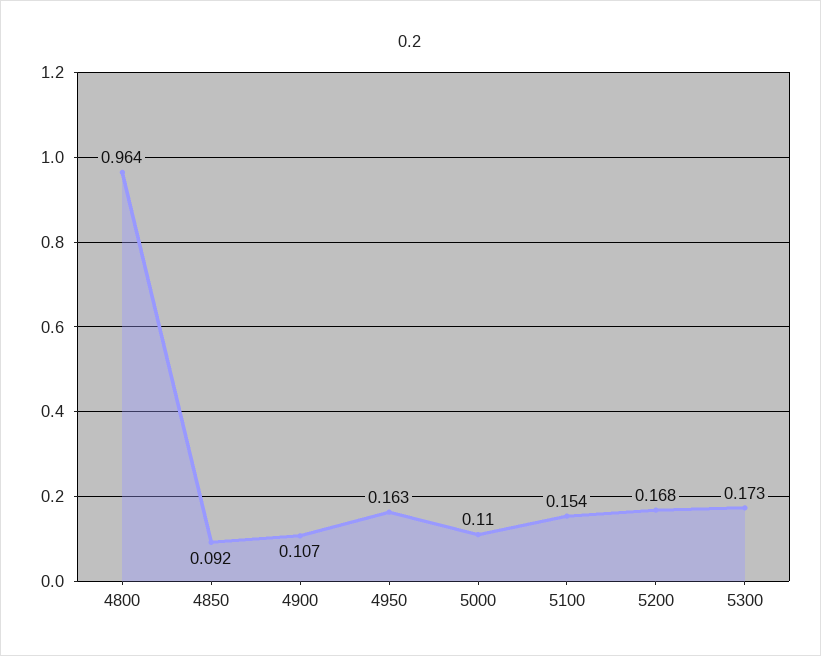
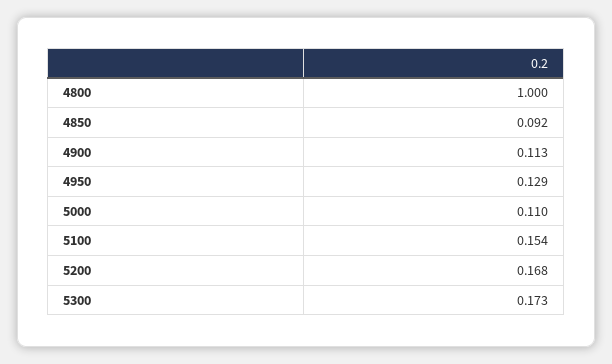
  {
-   "4800": 0.964,
+   "4800": 1,
    "4850": 0.092,
-   "4900": 0.107,
+   "4900": 0.113,
-   "4950": 0.163,
+   "4950": 0.129,
    "5000": 0.11,
    "5100": 0.154,
    "5200": 0.168,
    "5300": 0.173
  }

